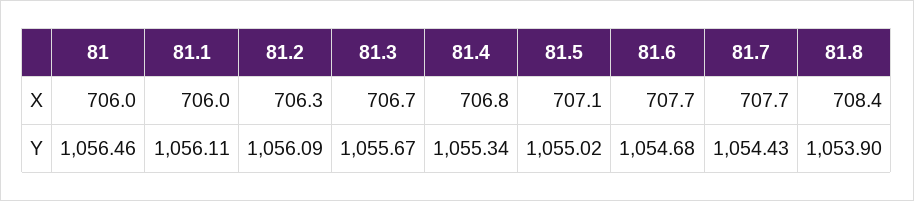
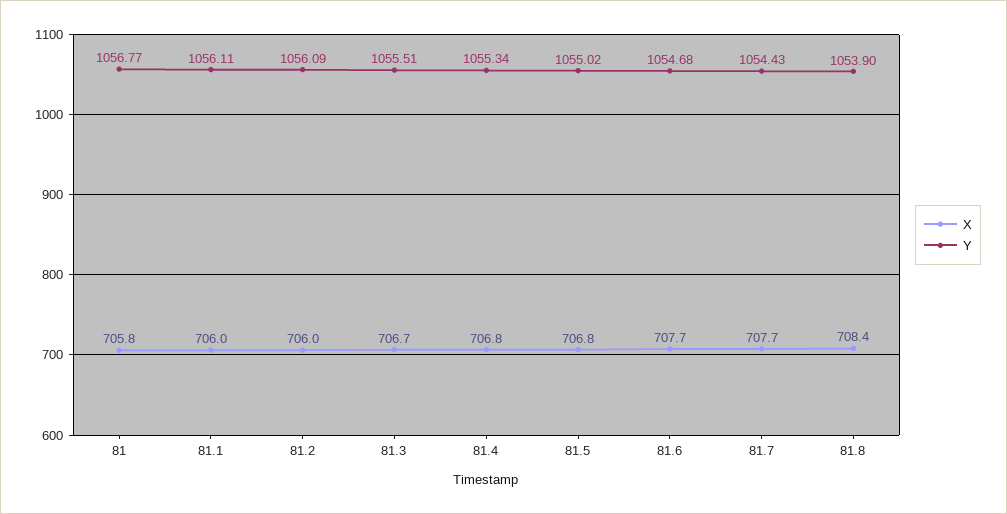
  {
    "X": {
-     "81": 706,
+     "81": 705.8,
      "81.1": 706,
-     "81.2": 706.3,
+     "81.2": 706,
      "81.3": 706.7,
      "81.4": 706.8,
-     "81.5": 707.1,
+     "81.5": 706.8,
      "81.6": 707.7,
      "81.7": 707.7,
      "81.8": 708.4
    },
    "Y": {
-     "81": 1056.46,
+     "81": 1056.77,
      "81.1": 1056.11,
      "81.2": 1056.09,
-     "81.3": 1055.67,
+     "81.3": 1055.51,
      "81.4": 1055.34,
      "81.5": 1055.02,
      "81.6": 1054.68,
      "81.7": 1054.43,
      "81.8": 1053.9
    }
  }

